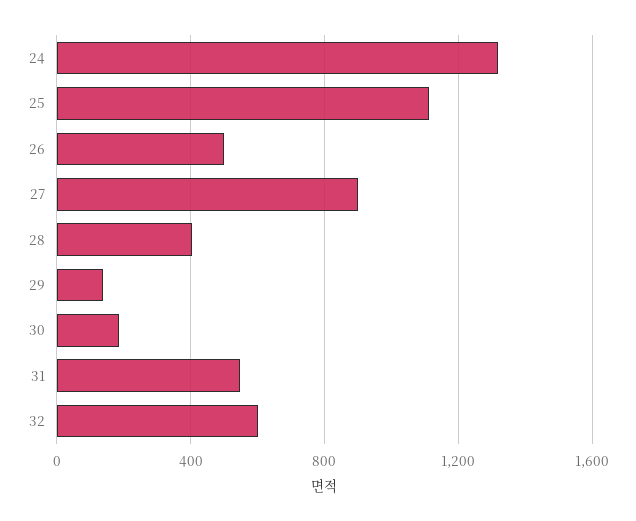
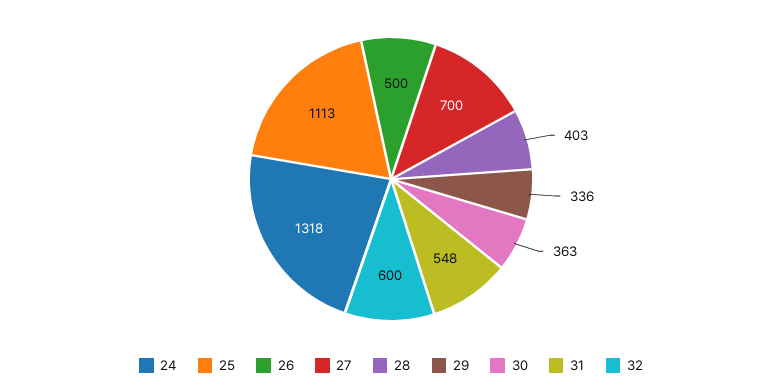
  {
    "24": 1318,
    "25": 1113,
    "26": 500,
-   "27": 900,
+   "27": 700,
    "28": 403,
-   "29": 150,
+   "29": 336,
-   "30": 200,
+   "30": 363,
    "31": 548,
    "32": 600
  }

